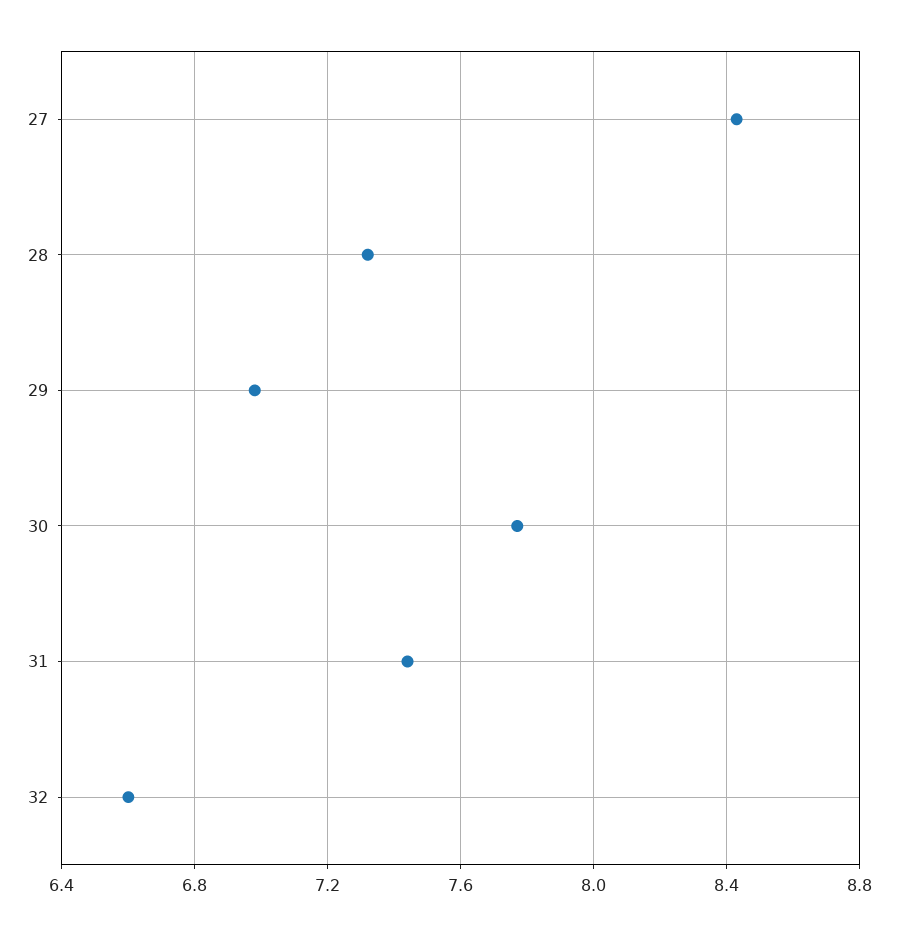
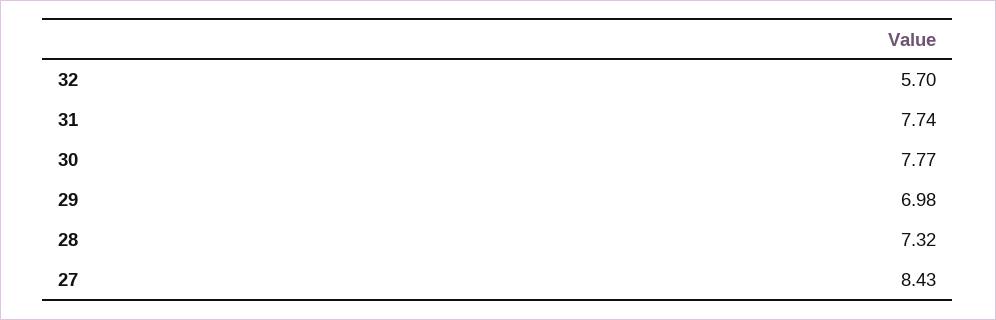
  {
    "27": 8.43,
    "28": 7.32,
    "29": 6.98,
    "30": 7.77,
-   "31": 7.45,
+   "31": 7.74,
-   "32": 6.6
+   "32": 5.7
  }

